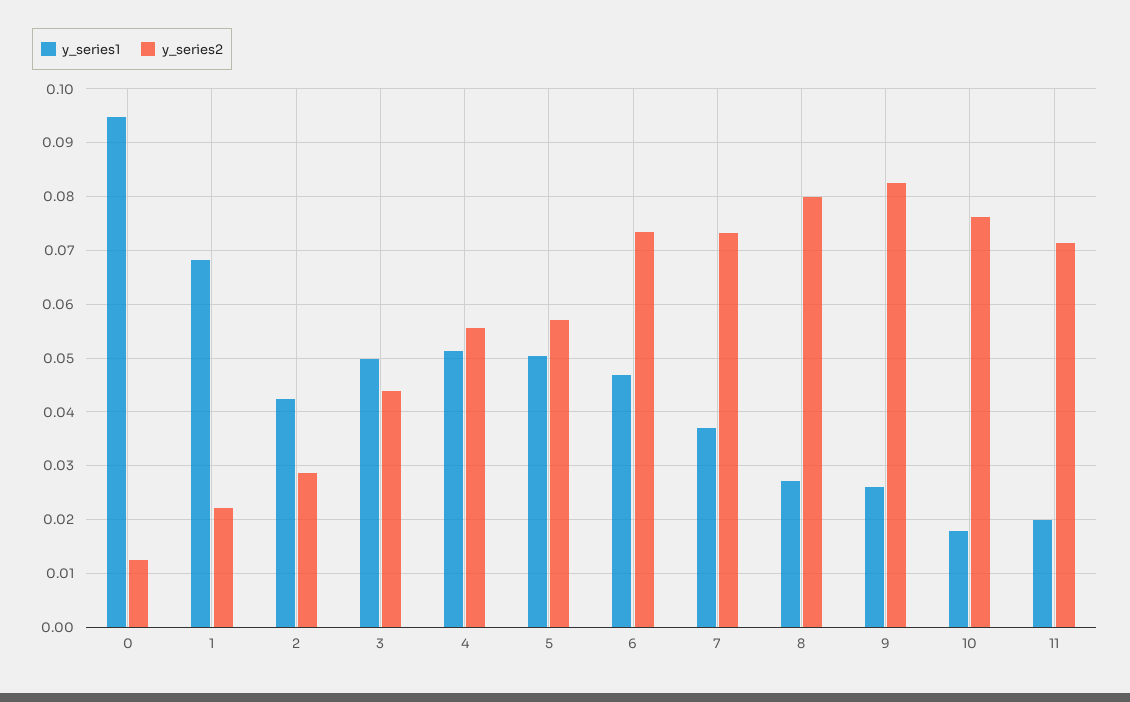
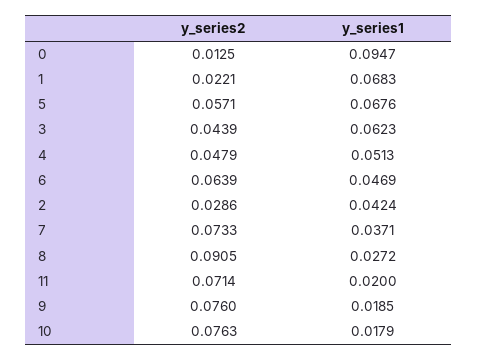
  {
    "y_series1": {
      "0": 0.0947,
      "1": 0.0683,
      "2": 0.0424,
-     "3": 0.05,
+     "3": 0.0623,
      "4": 0.0513,
-     "5": 0.05,
+     "5": 0.0676,
      "6": 0.0469,
      "7": 0.0371,
      "8": 0.0272,
-     "9": 0.026,
+     "9": 0.0185,
      "10": 0.0179,
      "11": 0.02
    },
    "y_series2": {
      "0": 0.0125,
      "1": 0.0221,
      "2": 0.0286,
      "3": 0.0439,
-     "4": 0.056,
+     "4": 0.0479,
      "5": 0.0571,
-     "6": 0.074,
+     "6": 0.0639,
      "7": 0.0733,
-     "8": 0.08,
+     "8": 0.0905,
-     "9": 0.082,
+     "9": 0.076,
      "10": 0.0763,
      "11": 0.0714
    }
  }

